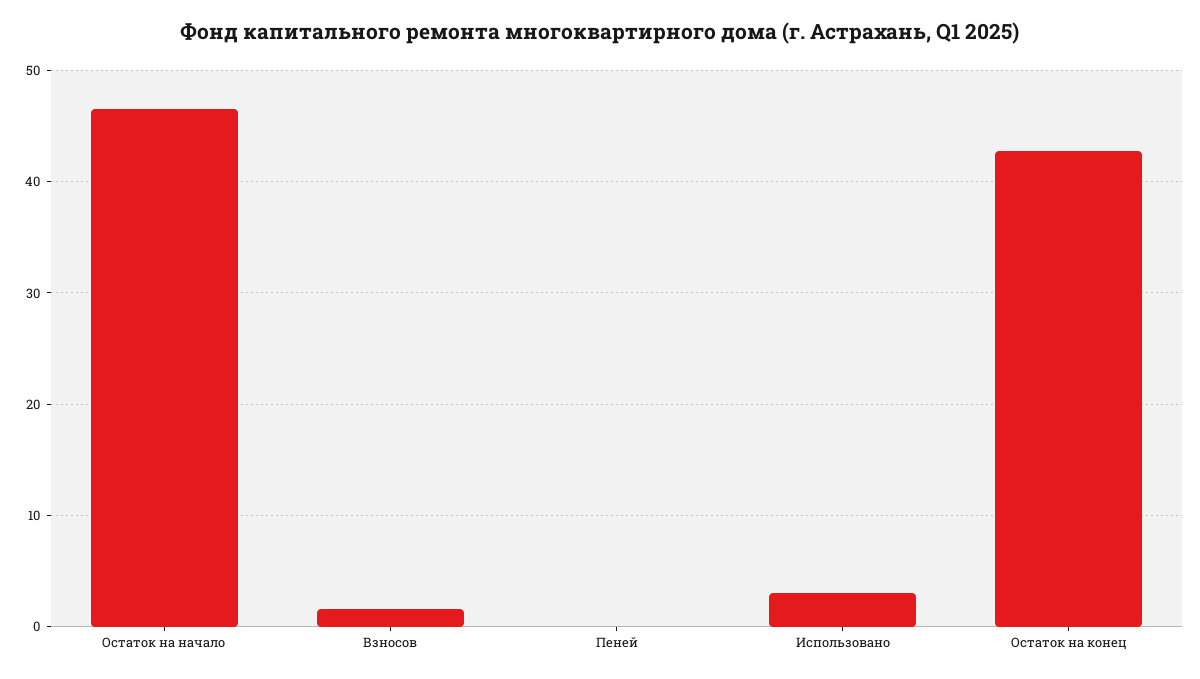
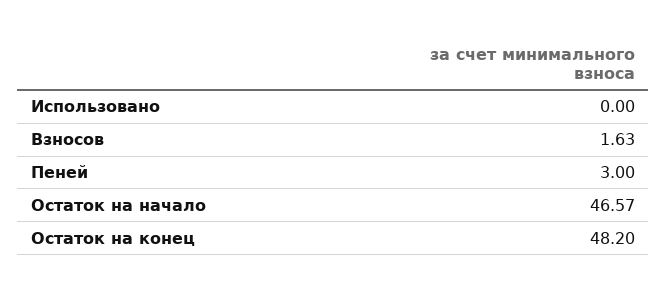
  {
    "Остаток на начало": 46.57,
    "Взносов": 1.63,
-   "Пеней": 0,
+   "Пеней": 3,
-   "Использовано": 3,
+   "Использовано": 0,
-   "Остаток на конец": 43
+   "Остаток на конец": 48.2
  }

